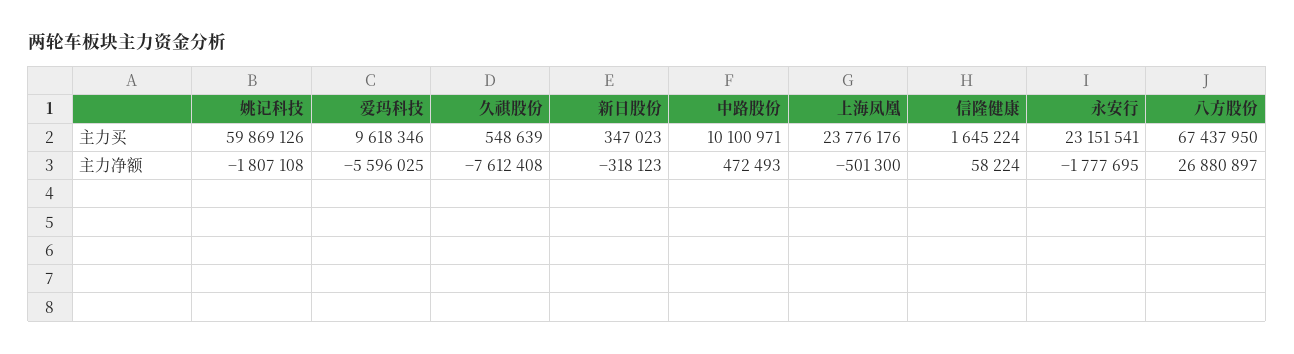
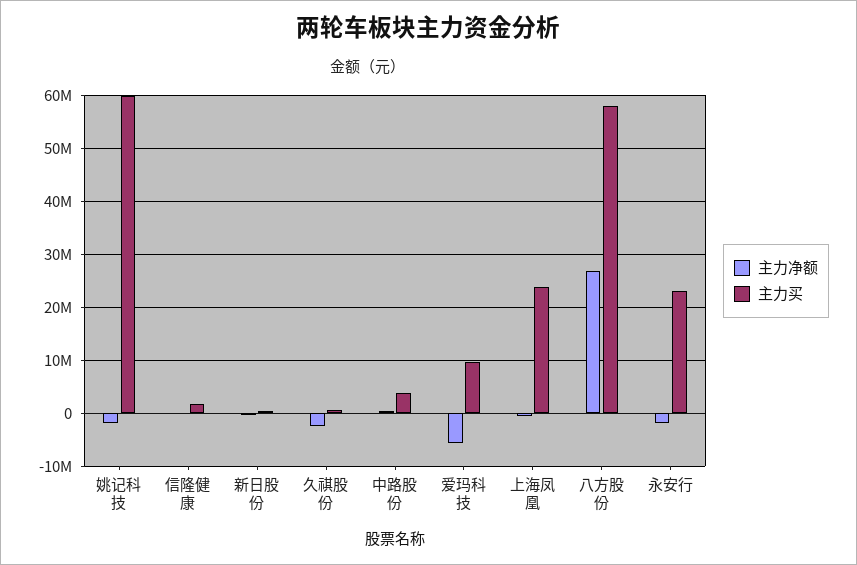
  {
    "主力买": {
      "姚记科技": 59869126,
      "爱玛科技": 9618346,
      "久祺股份": 548639,
      "新日股份": 347023,
-     "中路股份": 10100971,
+     "中路股份": 4000000,
      "上海凤凰": 23776176,
      "信隆健康": 1645224,
      "永安行": 23151541,
-     "八方股份": 67437950
+     "八方股份": 58000000
    },
    "主力净额": {
      "姚记科技": -1807108,
      "爱玛科技": -5596025,
-     "久祺股份": -7612408,
+     "久祺股份": -2000000,
      "新日股份": -318123,
      "中路股份": 472493,
      "上海凤凰": -501300,
      "信隆健康": 58224,
      "永安行": -1777695,
      "八方股份": 26880897
    }
  }

